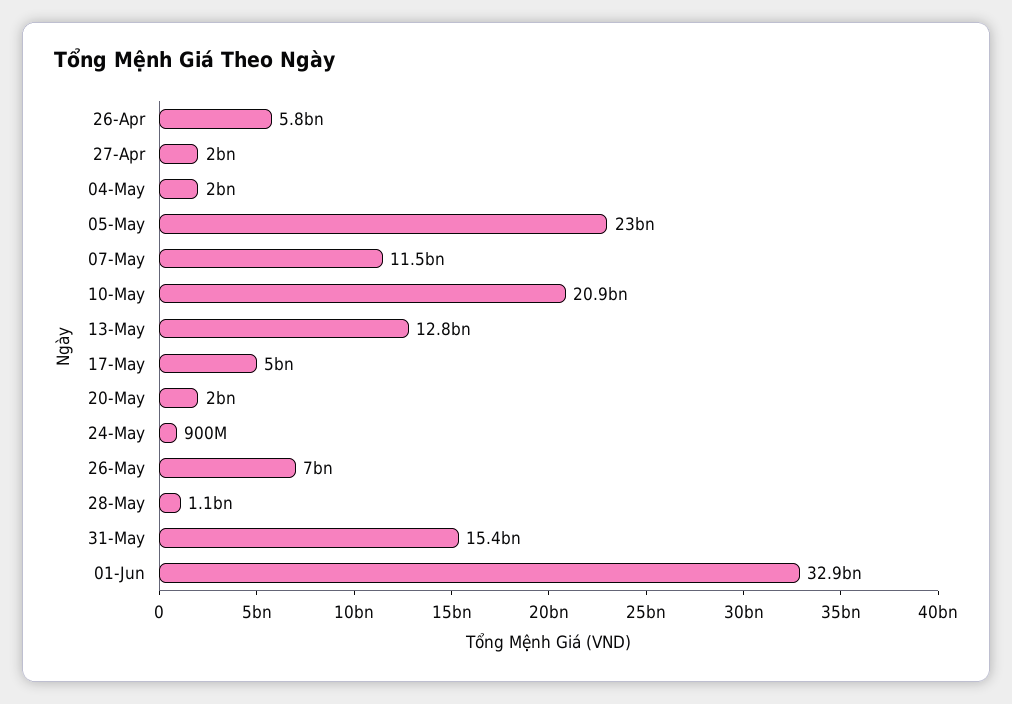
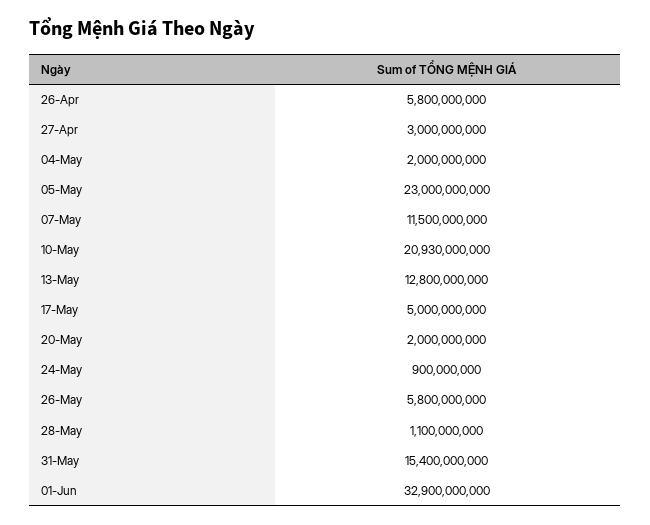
  {
    "26-Apr": 5800000000,
-   "27-Apr": 2000000000,
+   "27-Apr": 3000000000,
    "04-May": 2000000000,
    "05-May": 23000000000,
    "07-May": 11500000000,
    "10-May": 20930000000,
    "13-May": 12800000000,
    "17-May": 5000000000,
    "20-May": 2000000000,
    "24-May": 900000000,
-   "26-May": 7000000000,
+   "26-May": 5800000000,
    "28-May": 1100000000,
    "31-May": 15400000000,
    "01-Jun": 32900000000
  }

